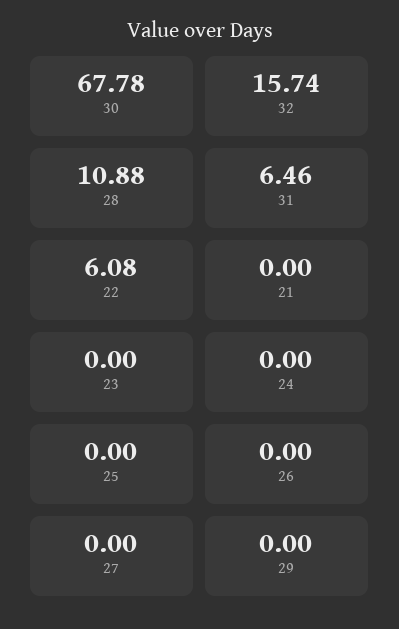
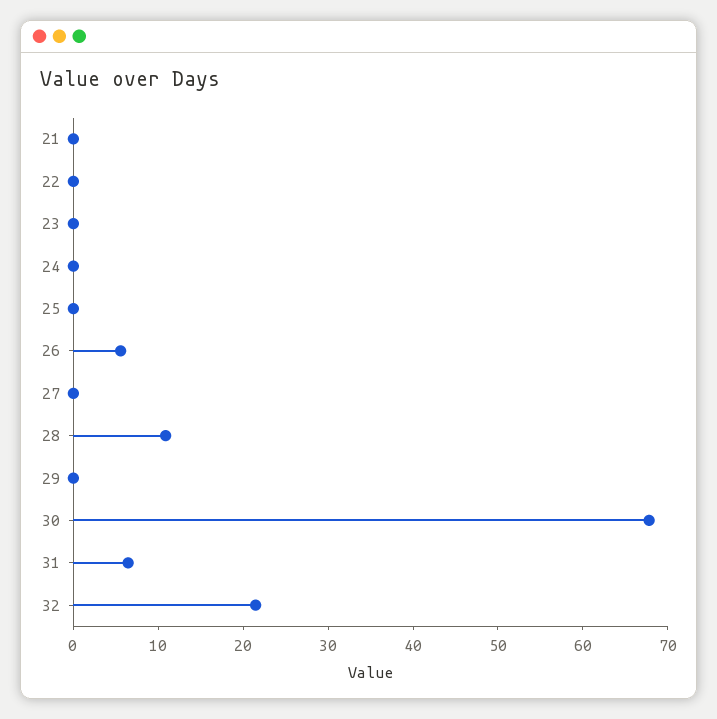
  {
    "30": 67.78,
-   "32": 15.74,
+   "32": 22,
    "28": 10.88,
    "31": 6.46,
-   "22": 6.08,
+   "22": 0,
    "21": 0,
    "23": 0,
    "24": 0,
    "25": 0,
-   "26": 0,
+   "26": 6,
    "27": 0,
    "29": 0
  }

